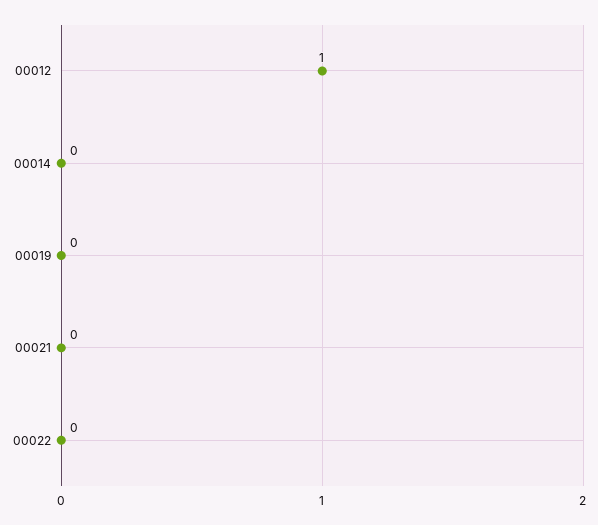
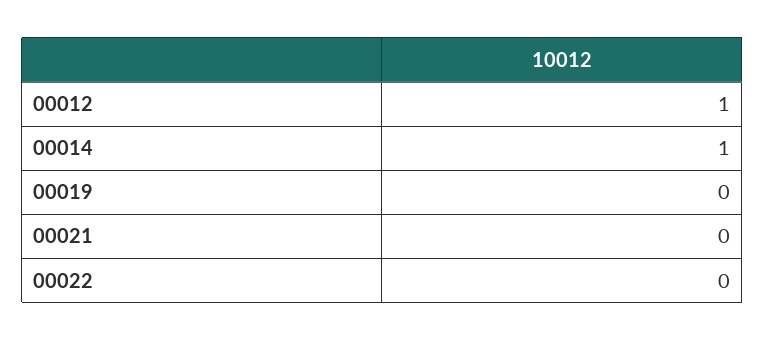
  {
    "00012": 1,
-   "00014": 0,
+   "00014": 1,
    "00019": 0,
    "00021": 0,
    "00022": 0
  }

